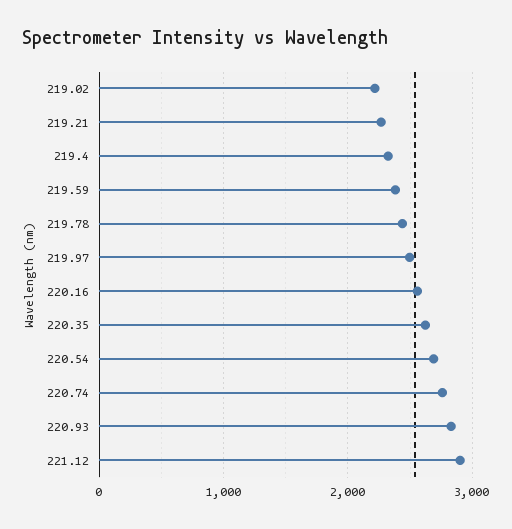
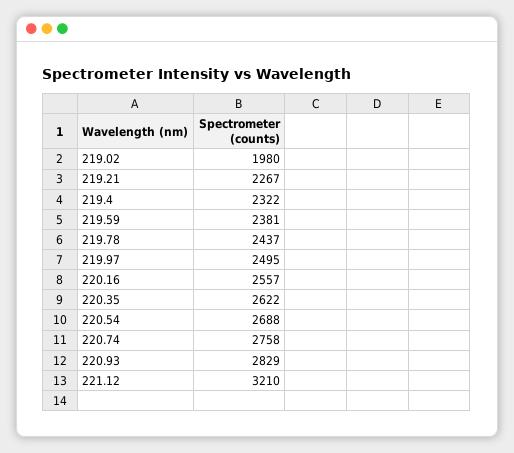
  {
-   "219.02": 2200,
+   "219.02": 1980,
    "219.21": 2267,
    "219.4": 2322,
    "219.59": 2381,
    "219.78": 2437,
    "219.97": 2495,
    "220.16": 2557,
    "220.35": 2622,
    "220.54": 2688,
    "220.74": 2758,
    "220.93": 2829,
-   "221.12": 2900
+   "221.12": 3210
  }

